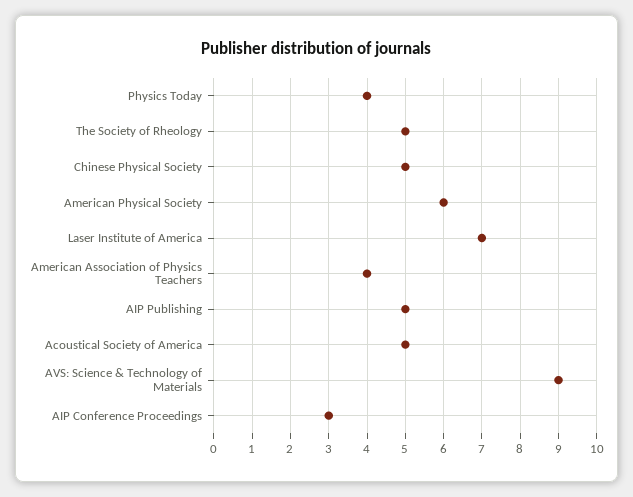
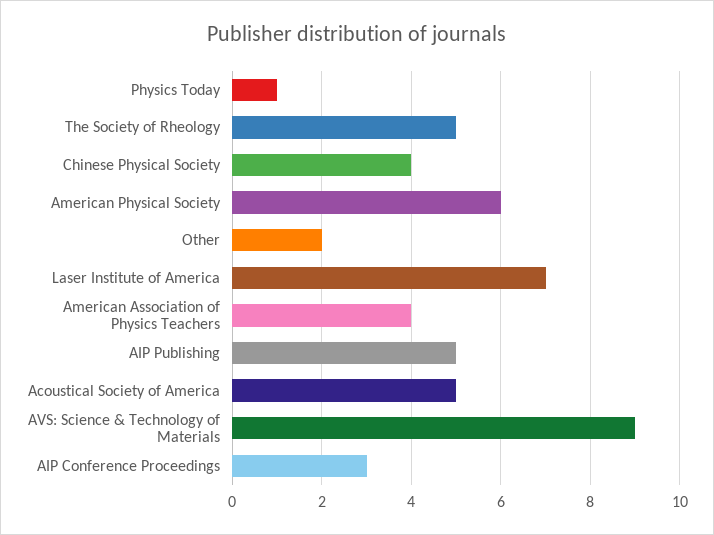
  {
-   "Physics Today": 4,
+   "Physics Today": 1,
    "The Society of Rheology": 5,
-   "Chinese Physical Society": 5,
+   "Chinese Physical Society": 4,
    "American Physical Society": 6,
    "Laser Institute of America": 7,
    "American Association of Physics Teachers": 4,
    "AIP Publishing": 5,
    "Acoustical Society of America": 5,
    "AVS: Science & Technology of Materials": 9,
-   "AIP Conference Proceedings": 3
+   "AIP Conference Proceedings": 3,
+   "Other": 2
  }

